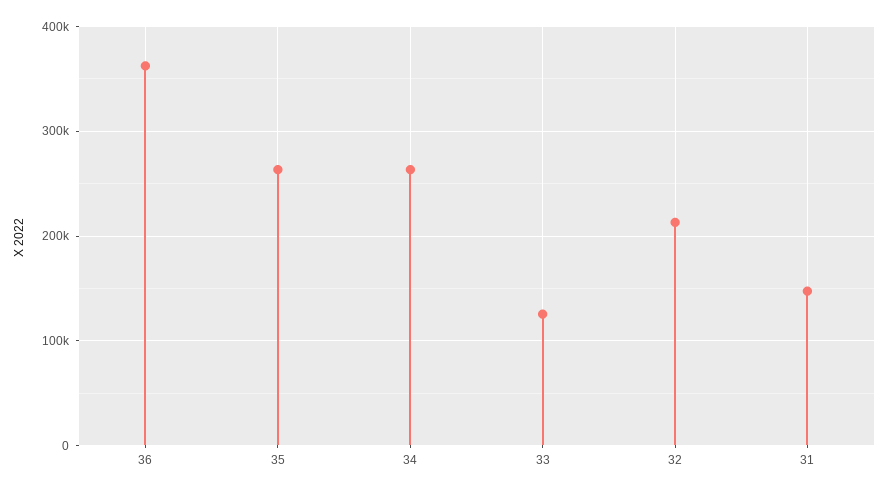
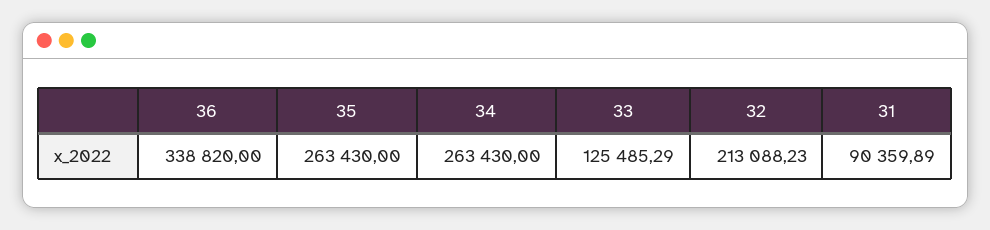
  {
-   "36": 360000,
+   "36": 338820,
    "35": 263430,
    "34": 263430,
    "33": 125485.29,
    "32": 213088.23,
-   "31": 150000
+   "31": 90359.89
  }

